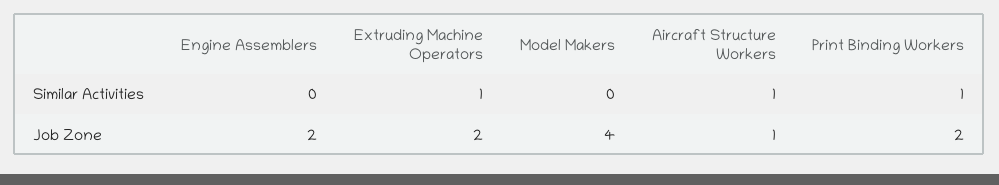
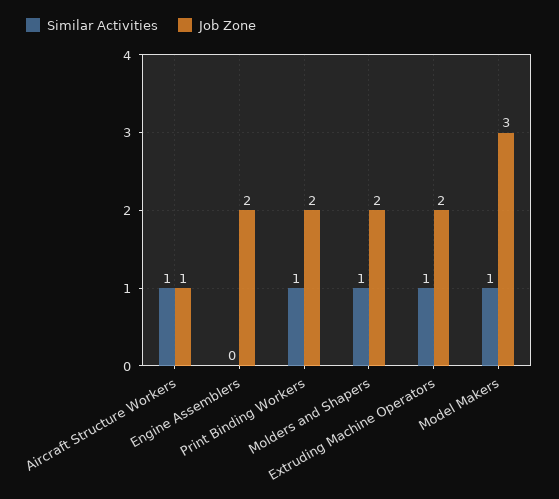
  {
    "Similar Activities": {
      "Engine Assemblers": 0,
      "Extruding Machine Operators": 1,
-     "Model Makers": 0,
+     "Model Makers": 1,
      "Aircraft Structure Workers": 1,
-     "Print Binding Workers": 1
+     "Print Binding Workers": 1,
+     "Molders and Shapers": 1
    },
    "Job Zone": {
      "Engine Assemblers": 2,
      "Extruding Machine Operators": 2,
-     "Model Makers": 4,
+     "Model Makers": 3,
      "Aircraft Structure Workers": 1,
-     "Print Binding Workers": 2
+     "Print Binding Workers": 2,
+     "Molders and Shapers": 2
    }
  }

